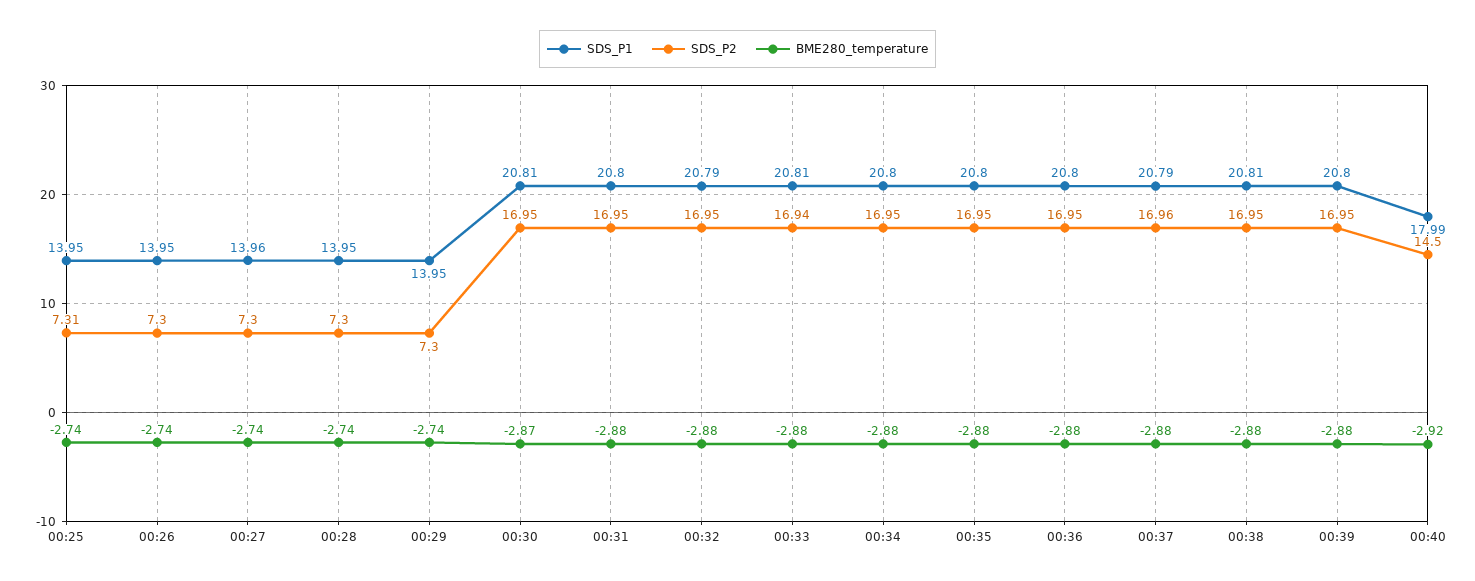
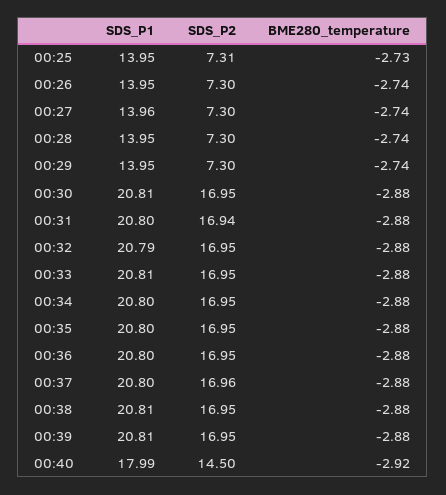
  {
    "SDS_P1": {
      "00:25": 13.95,
      "00:26": 13.95,
      "00:27": 13.96,
      "00:28": 13.95,
      "00:29": 13.95,
      "00:30": 20.81,
      "00:31": 20.8,
      "00:32": 20.79,
      "00:33": 20.81,
      "00:34": 20.8,
      "00:35": 20.8,
      "00:36": 20.8,
-     "00:37": 20.79,
+     "00:37": 20.8,
      "00:38": 20.81,
-     "00:39": 20.8,
+     "00:39": 20.81,
      "00:40": 17.99
    },
    "SDS_P2": {
      "00:25": 7.31,
      "00:26": 7.3,
      "00:27": 7.3,
      "00:28": 7.3,
      "00:29": 7.3,
      "00:30": 16.95,
-     "00:31": 16.95,
+     "00:31": 16.94,
      "00:32": 16.95,
-     "00:33": 16.94,
+     "00:33": 16.95,
      "00:34": 16.95,
      "00:35": 16.95,
      "00:36": 16.95,
      "00:37": 16.96,
      "00:38": 16.95,
      "00:39": 16.95,
      "00:40": 14.5
    },
    "BME280_temperature": {
-     "00:25": -2.74,
+     "00:25": -2.73,
      "00:26": -2.74,
      "00:27": -2.74,
      "00:28": -2.74,
      "00:29": -2.74,
-     "00:30": -2.87,
+     "00:30": -2.88,
      "00:31": -2.88,
      "00:32": -2.88,
      "00:33": -2.88,
      "00:34": -2.88,
      "00:35": -2.88,
      "00:36": -2.88,
      "00:37": -2.88,
      "00:38": -2.88,
      "00:39": -2.88,
      "00:40": -2.92
    }
  }

